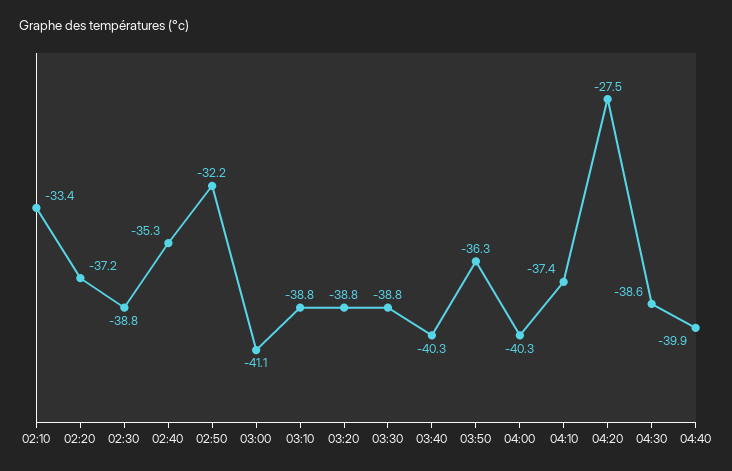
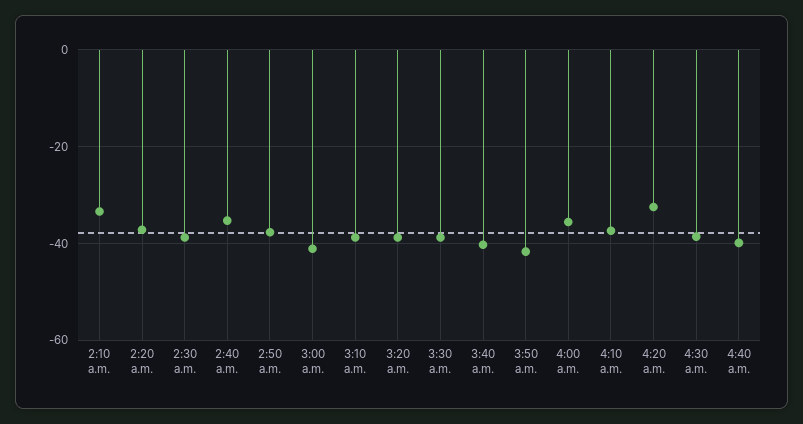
  {
    "02:10": -33.4,
    "02:20": -37.2,
    "02:30": -38.8,
    "02:40": -35.3,
-   "02:50": -32.2,
+   "02:50": -38,
    "03:00": -41.1,
    "03:10": -38.8,
    "03:20": -38.8,
    "03:30": -38.8,
    "03:40": -40.3,
-   "03:50": -36.3,
+   "03:50": -42,
-   "04:00": -40.3,
+   "04:00": -36,
    "04:10": -37.4,
-   "04:20": -27.5,
+   "04:20": -32,
    "04:30": -38.6,
    "04:40": -39.9
  }

